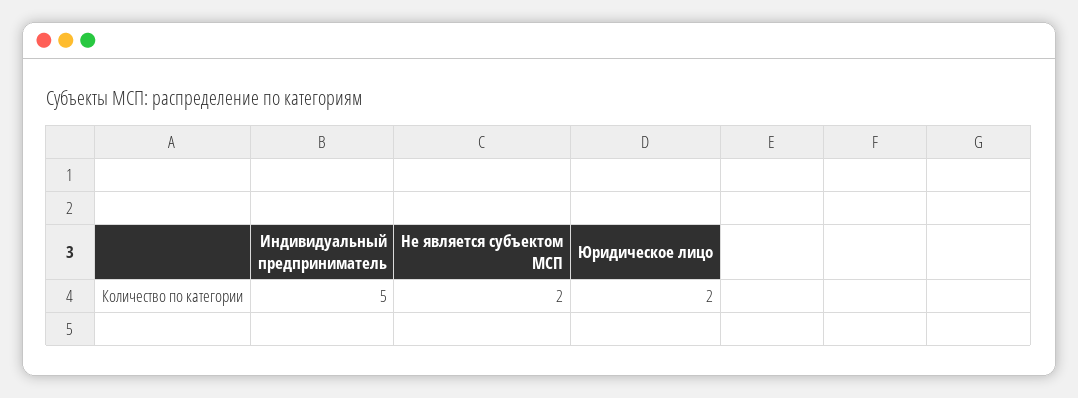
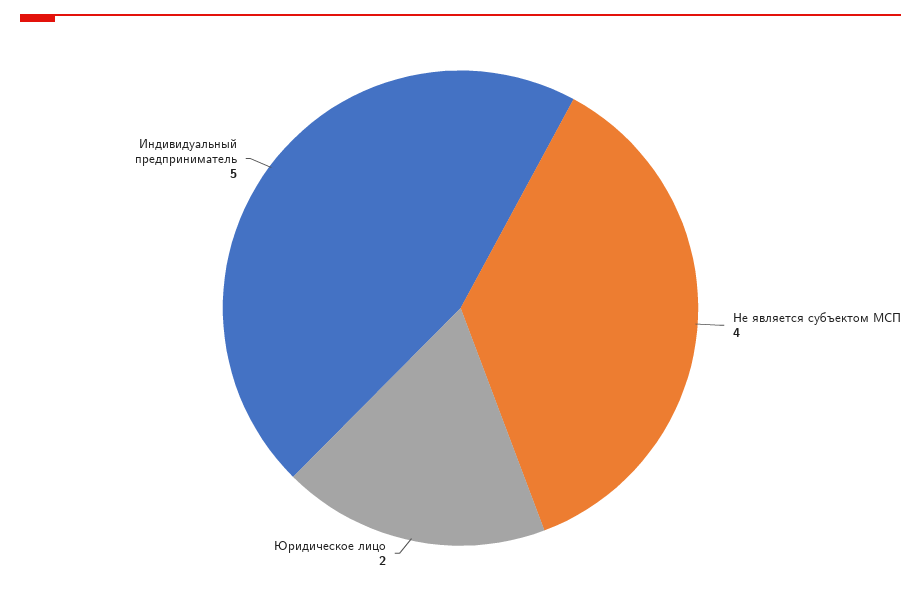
  {
    "Индивидуальный предприниматель": 5,
-   "Не является субъектом МСП": 2,
+   "Не является субъектом МСП": 4,
    "Юридическое лицо": 2
  }

